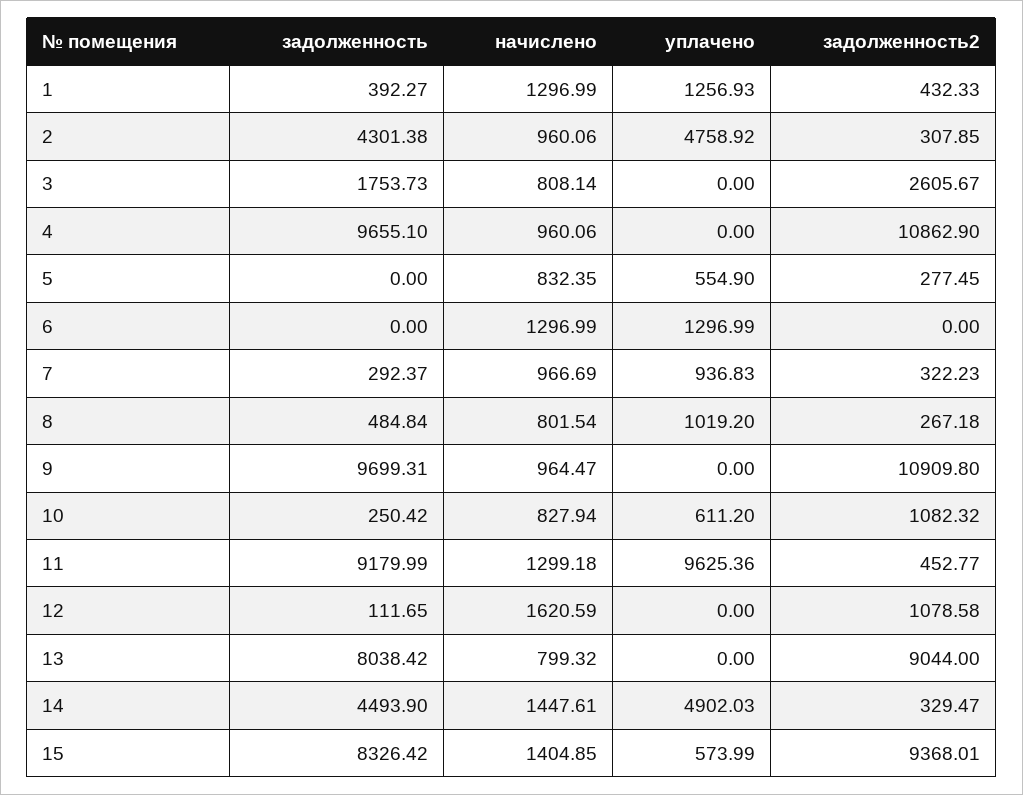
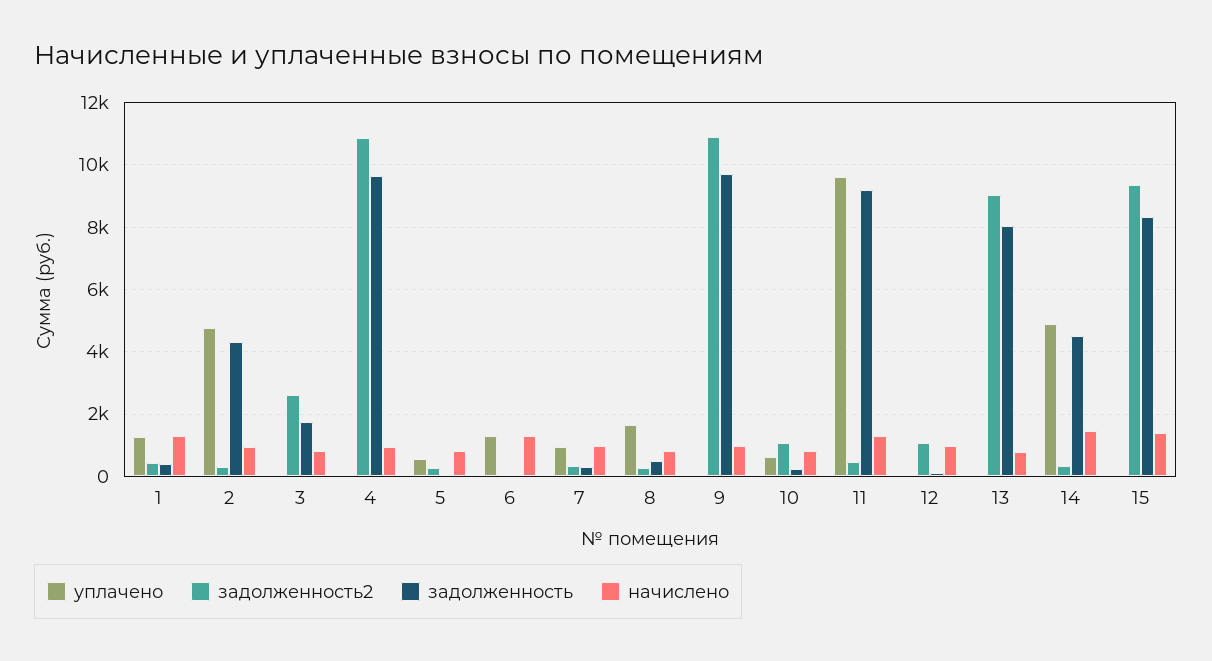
  {
    "задолженность": {
      "1": 392.27,
      "2": 4301.38,
      "3": 1753.73,
      "4": 9655.1,
      "5": 0,
      "6": 0,
      "7": 292.37,
      "8": 484.84,
      "9": 9699.31,
      "10": 250.42,
      "11": 9179.99,
      "12": 111.65,
      "13": 8038.42,
      "14": 4493.9,
      "15": 8326.42
    },
    "начислено": {
      "1": 1296.99,
      "2": 960.06,
      "3": 808.14,
      "4": 960.06,
      "5": 832.35,
      "6": 1296.99,
      "7": 966.69,
      "8": 801.54,
      "9": 964.47,
      "10": 827.94,
      "11": 1299.18,
-     "12": 1620.59,
+     "12": 1000,
      "13": 799.32,
      "14": 1447.61,
      "15": 1404.85
    },
    "уплачено": {
      "1": 1256.93,
      "2": 4758.92,
      "3": 0,
      "4": 0,
      "5": 554.9,
      "6": 1296.99,
      "7": 936.83,
-     "8": 1019.2,
+     "8": 1600,
      "9": 0,
      "10": 611.2,
      "11": 9625.36,
      "12": 0,
      "13": 0,
      "14": 4902.03,
-     "15": 573.99
+     "15": 0
    },
    "задолженность2": {
      "1": 432.33,
      "2": 307.85,
      "3": 2605.67,
      "4": 10862.9,
      "5": 277.45,
      "6": 0,
      "7": 322.23,
      "8": 267.18,
      "9": 10909.8,
      "10": 1082.32,
      "11": 452.77,
      "12": 1078.58,
      "13": 9044,
      "14": 329.47,
      "15": 9368.01
    }
  }

